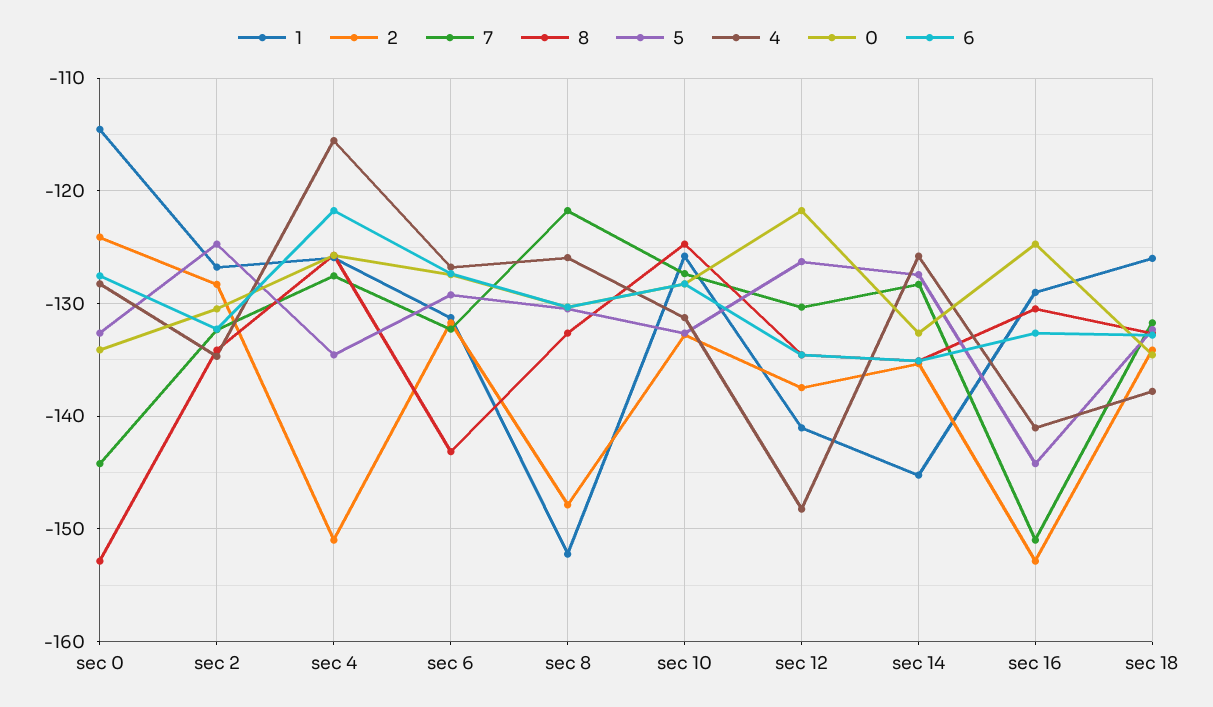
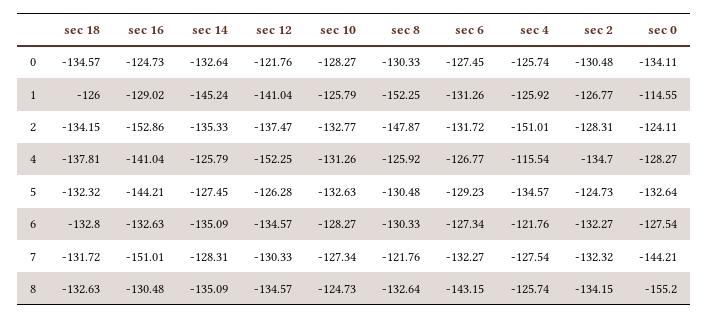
  {
    "1": {
      "sec 0": -114.55,
      "sec 2": -126.77,
      "sec 4": -125.92,
      "sec 6": -131.26,
      "sec 8": -152.25,
      "sec 10": -125.79,
      "sec 12": -141.04,
      "sec 14": -145.24,
      "sec 16": -129.02,
      "sec 18": -126
    },
    "2": {
      "sec 0": -124.11,
      "sec 2": -128.31,
      "sec 4": -151.01,
      "sec 6": -131.72,
      "sec 8": -147.87,
      "sec 10": -132.77,
      "sec 12": -137.47,
      "sec 14": -135.33,
      "sec 16": -152.86,
      "sec 18": -134.15
    },
    "7": {
      "sec 0": -144.21,
      "sec 2": -132.32,
      "sec 4": -127.54,
      "sec 6": -132.27,
      "sec 8": -121.76,
      "sec 10": -127.34,
      "sec 12": -130.33,
      "sec 14": -128.31,
      "sec 16": -151.01,
      "sec 18": -131.72
    },
    "8": {
-     "sec 0": -153,
+     "sec 0": -155.2,
      "sec 2": -134.15,
      "sec 4": -125.74,
      "sec 6": -143.15,
      "sec 8": -132.64,
      "sec 10": -124.73,
      "sec 12": -134.57,
      "sec 14": -135.09,
      "sec 16": -130.48,
      "sec 18": -132.63
    },
    "5": {
      "sec 0": -132.64,
      "sec 2": -124.73,
      "sec 4": -134.57,
      "sec 6": -129.23,
      "sec 8": -130.48,
      "sec 10": -132.63,
      "sec 12": -126.28,
      "sec 14": -127.45,
      "sec 16": -144.21,
      "sec 18": -132.32
    },
    "4": {
      "sec 0": -128.27,
      "sec 2": -134.7,
      "sec 4": -115.54,
      "sec 6": -126.77,
      "sec 8": -125.92,
      "sec 10": -131.26,
-     "sec 12": -148,
+     "sec 12": -152.25,
      "sec 14": -125.79,
      "sec 16": -141.04,
      "sec 18": -137.81
    },
    "0": {
      "sec 0": -134.11,
      "sec 2": -130.48,
      "sec 4": -125.74,
      "sec 6": -127.45,
      "sec 8": -130.33,
      "sec 10": -128.27,
      "sec 12": -121.76,
      "sec 14": -132.64,
      "sec 16": -124.73,
      "sec 18": -134.57
    },
    "6": {
      "sec 0": -127.54,
      "sec 2": -132.27,
      "sec 4": -121.76,
      "sec 6": -127.34,
      "sec 8": -130.33,
      "sec 10": -128.27,
      "sec 12": -134.57,
      "sec 14": -135.09,
      "sec 16": -132.63,
      "sec 18": -132.8
    }
  }

